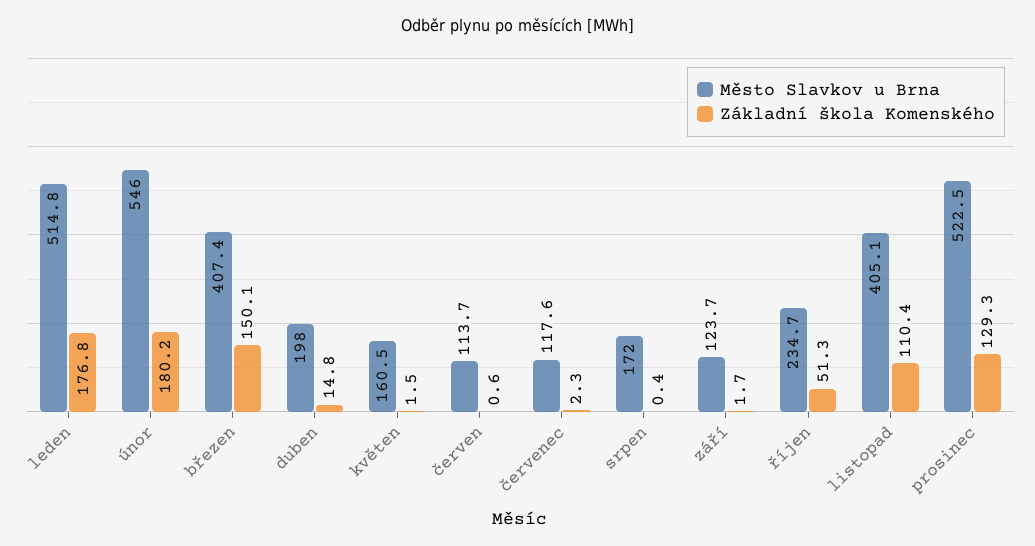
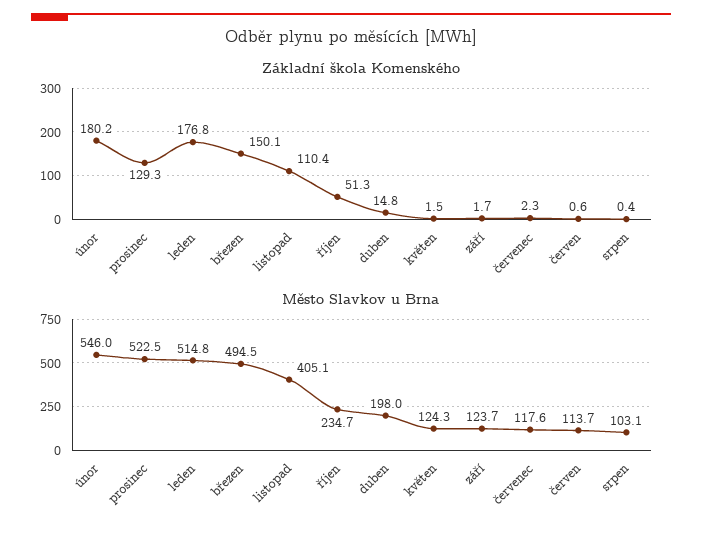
  {
    "Město Slavkov u Brna": {
      "leden": 514.8,
      "únor": 546,
-     "březen": 407.4,
+     "březen": 494.5,
      "duben": 198,
-     "květen": 160.5,
+     "květen": 124.3,
      "červen": 113.7,
      "červenec": 117.6,
-     "srpen": 172,
+     "srpen": 103.1,
      "září": 123.7,
      "říjen": 234.7,
      "listopad": 405.1,
      "prosinec": 522.5
    },
    "Základní škola Komenského": {
      "leden": 176.8,
      "únor": 180.2,
      "březen": 150.1,
      "duben": 14.8,
      "květen": 1.5,
      "červen": 0.6,
      "červenec": 2.3,
      "srpen": 0.4,
      "září": 1.7,
      "říjen": 51.3,
      "listopad": 110.4,
      "prosinec": 129.3
    }
  }

